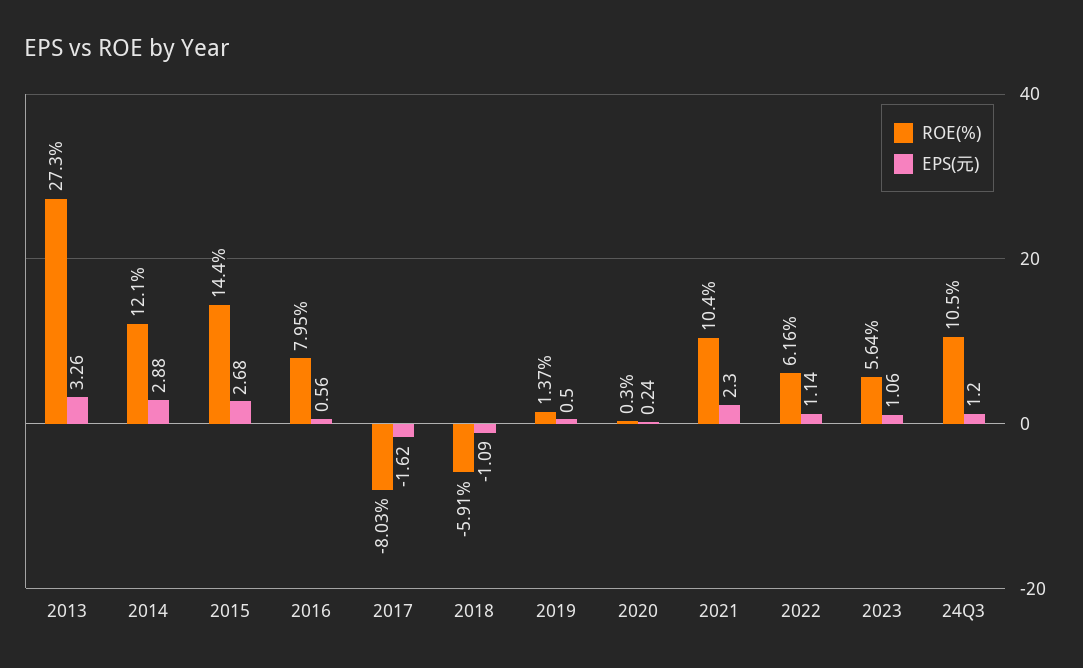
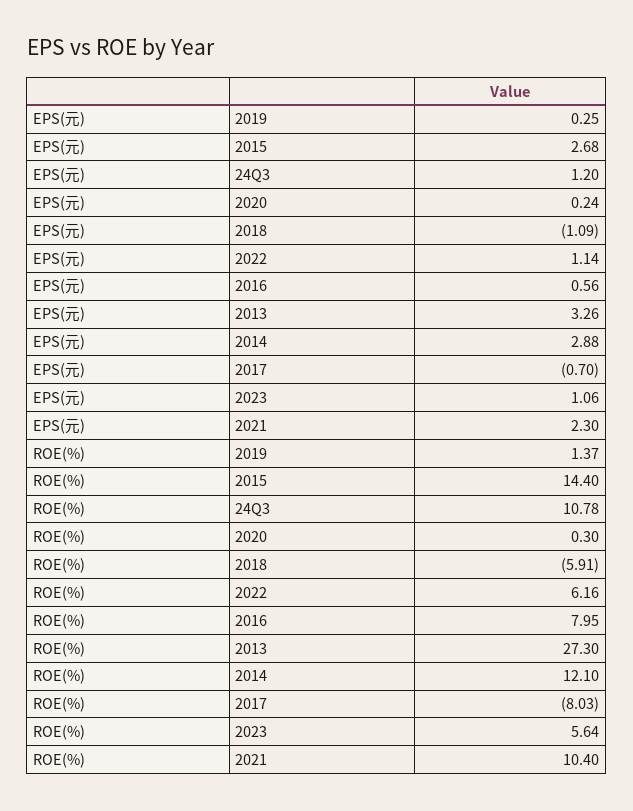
  {
    "ROE(%)": {
      "2013": 27.3,
      "2014": 12.1,
      "2015": 14.4,
      "2016": 7.95,
      "2017": -8.03,
      "2018": -5.91,
      "2019": 1.37,
      "2020": 0.3,
      "2021": 10.4,
      "2022": 6.16,
      "2023": 5.64,
-     "24Q3": 10.5
+     "24Q3": 10.78
    },
    "EPS(元)": {
      "2013": 3.26,
      "2014": 2.88,
      "2015": 2.68,
      "2016": 0.56,
-     "2017": -1.62,
+     "2017": -0.7,
      "2018": -1.09,
-     "2019": 0.5,
+     "2019": 0.25,
      "2020": 0.24,
      "2021": 2.3,
      "2022": 1.14,
      "2023": 1.06,
      "24Q3": 1.2
    }
  }

